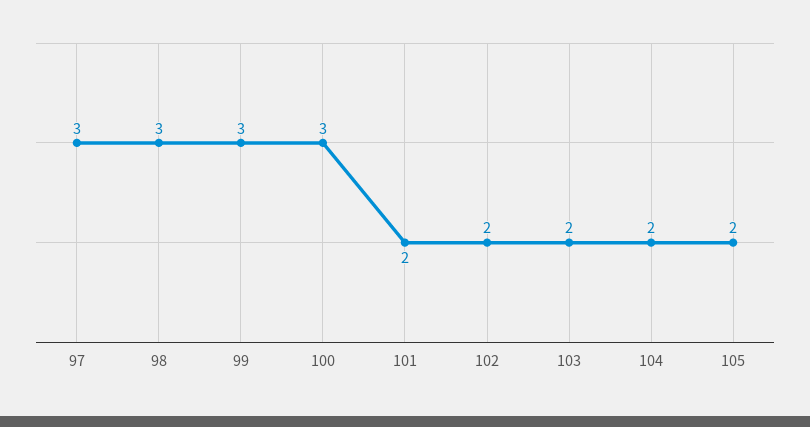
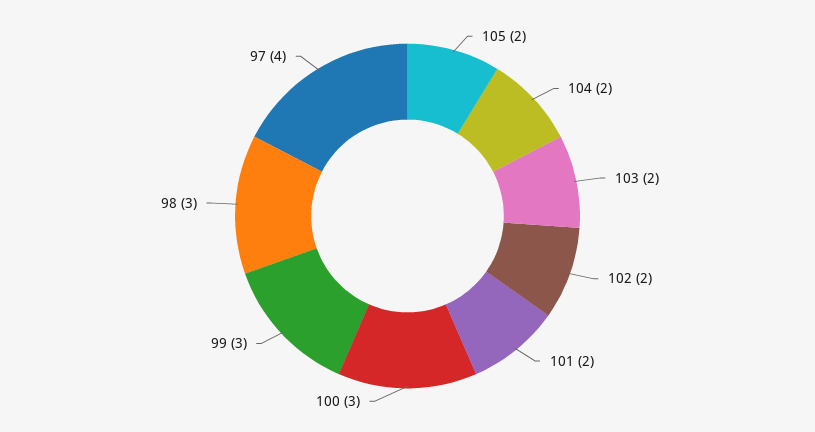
  {
-   "97": 3,
+   "97": 4,
    "98": 3,
    "99": 3,
    "100": 3,
    "101": 2,
    "102": 2,
    "103": 2,
    "104": 2,
    "105": 2
  }

